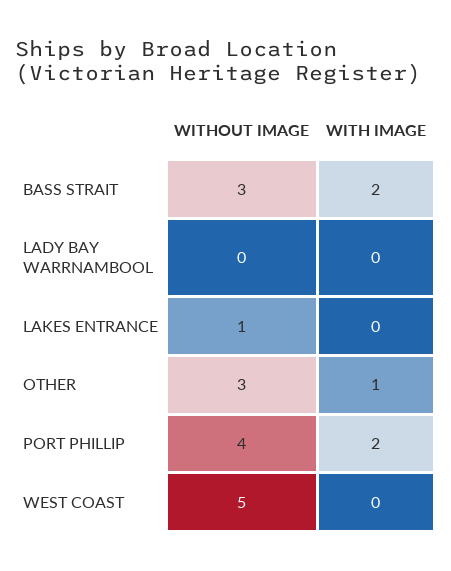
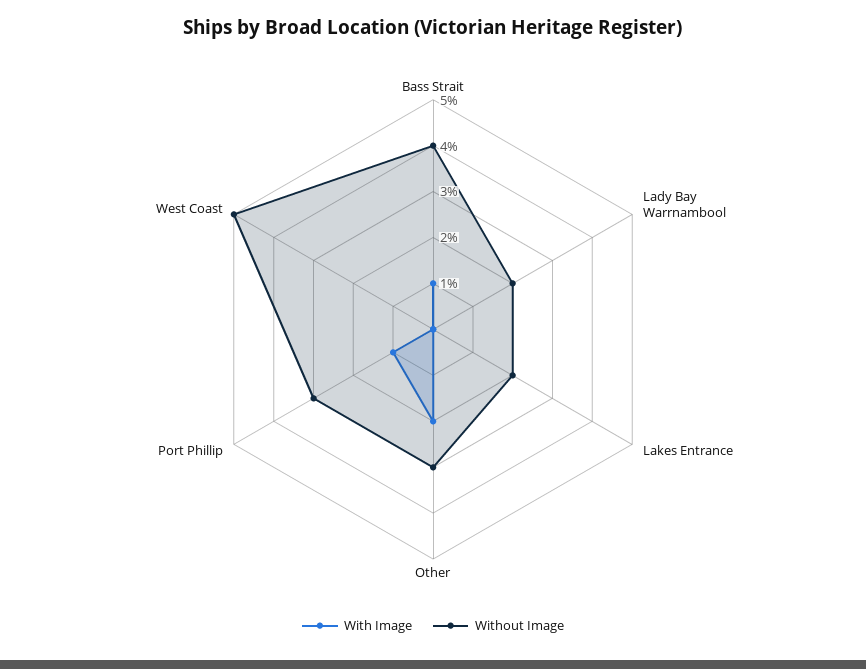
  {
    "WITHOUT IMAGE": {
-     "BASS STRAIT": 3,
+     "BASS STRAIT": 4,
-     "LADY BAY WARRNAMBOOL": 0,
+     "LADY BAY WARRNAMBOOL": 2,
-     "LAKES ENTRANCE": 1,
+     "LAKES ENTRANCE": 2,
      "OTHER": 3,
-     "PORT PHILLIP": 4,
+     "PORT PHILLIP": 3,
      "WEST COAST": 5
    },
    "WITH IMAGE": {
-     "BASS STRAIT": 2,
+     "BASS STRAIT": 1,
      "LADY BAY WARRNAMBOOL": 0,
      "LAKES ENTRANCE": 0,
-     "OTHER": 1,
+     "OTHER": 2,
-     "PORT PHILLIP": 2,
+     "PORT PHILLIP": 1,
      "WEST COAST": 0
    }
  }

